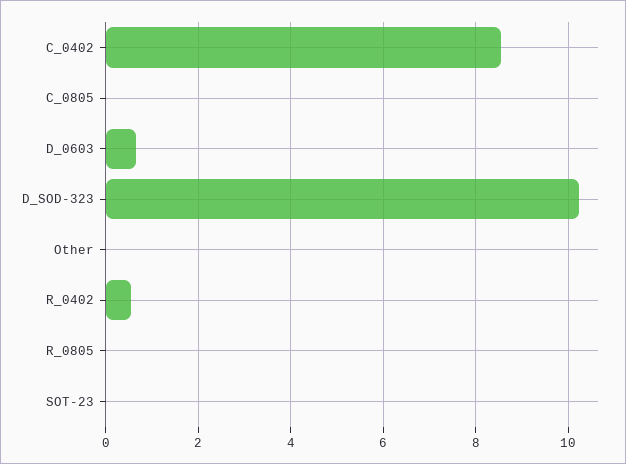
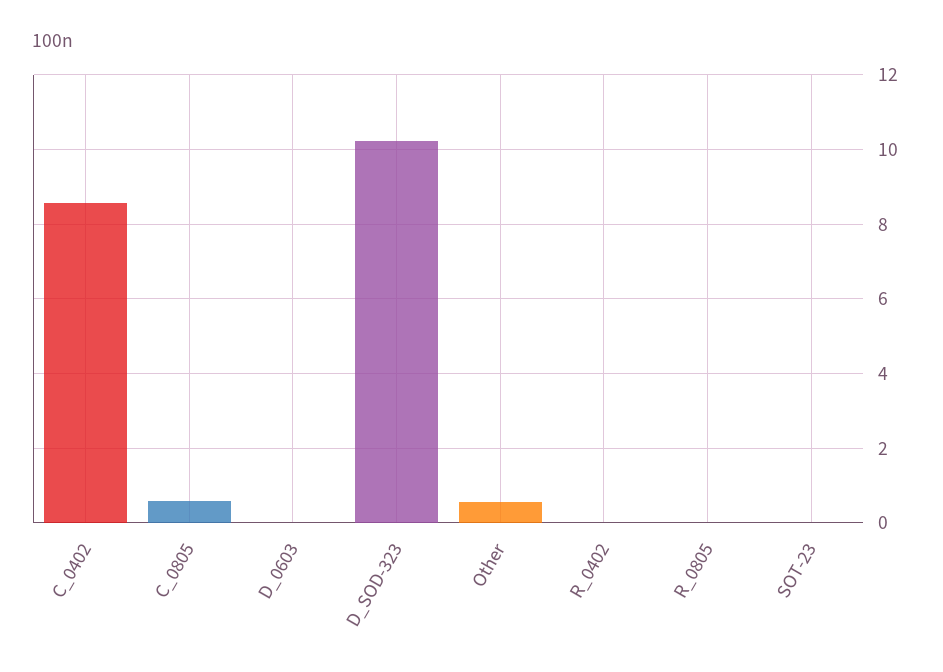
  {
    "C_0402": 8.6,
-   "C_0805": 0,
+   "C_0805": 0.6,
-   "D_0603": 0.6,
+   "D_0603": 0,
    "D_SOD-323": 10.2,
-   "Other": 0,
+   "Other": 0.6,
-   "R_0402": 0.6,
+   "R_0402": 0,
    "R_0805": 0,
    "SOT-23": 0
  }

